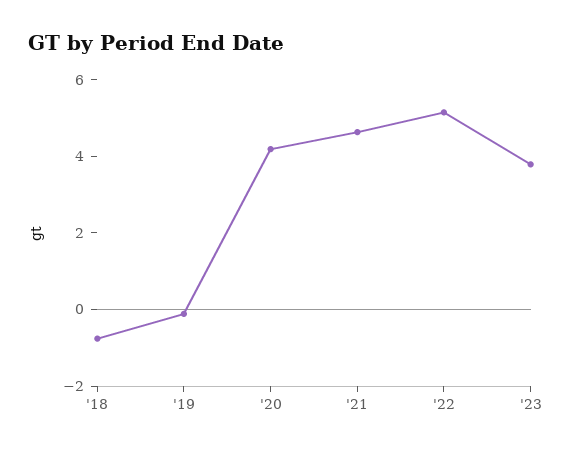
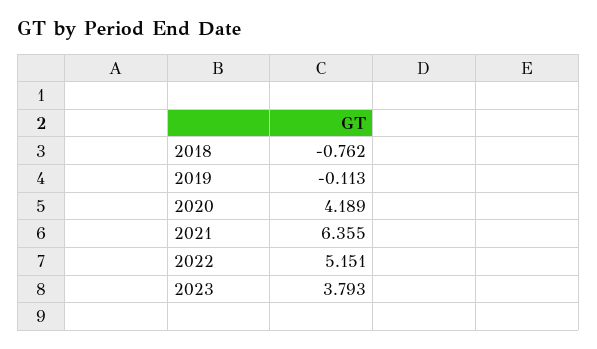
  {
    "'18": -0.762,
    "'19": -0.113,
    "'20": 4.189,
-   "'21": 4.5,
+   "'21": 6.355,
    "'22": 5.151,
    "'23": 3.793
  }

